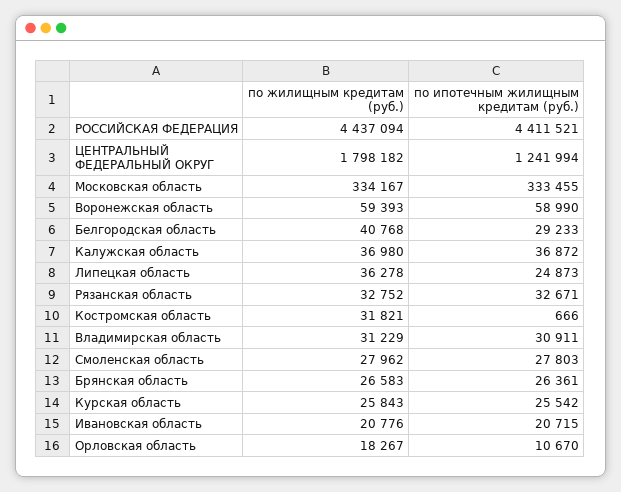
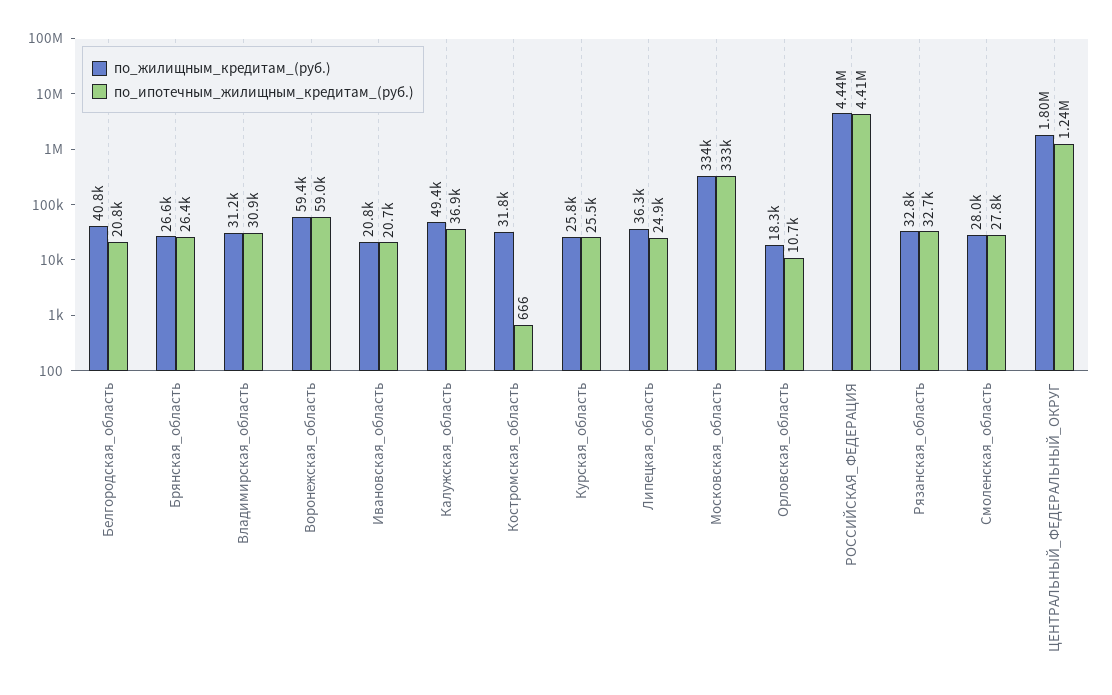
  {
    "по жилищным кредитам (руб.)": {
      "РОССИЙСКАЯ ФЕДЕРАЦИЯ": 4437094,
      "ЦЕНТРАЛЬНЫЙ ФЕДЕРАЛЬНЫЙ ОКРУГ": 1798182,
      "Московская область": 334167,
      "Воронежская область": 59393,
      "Белгородская область": 40768,
-     "Калужская область": 36980,
+     "Калужская область": 49400,
      "Липецкая область": 36278,
      "Рязанская область": 32752,
      "Костромская область": 31821,
      "Владимирская область": 31229,
      "Смоленская область": 27962,
      "Брянская область": 26583,
      "Курская область": 25843,
      "Ивановская область": 20776,
      "Орловская область": 18267
    },
    "по ипотечным жилищным кредитам (руб.)": {
      "РОССИЙСКАЯ ФЕДЕРАЦИЯ": 4411521,
      "ЦЕНТРАЛЬНЫЙ ФЕДЕРАЛЬНЫЙ ОКРУГ": 1241994,
      "Московская область": 333455,
      "Воронежская область": 58990,
-     "Белгородская область": 29233,
+     "Белгородская область": 20800,
      "Калужская область": 36872,
      "Липецкая область": 24873,
      "Рязанская область": 32671,
      "Костромская область": 666,
      "Владимирская область": 30911,
      "Смоленская область": 27803,
      "Брянская область": 26361,
      "Курская область": 25542,
      "Ивановская область": 20715,
      "Орловская область": 10670
    }
  }

